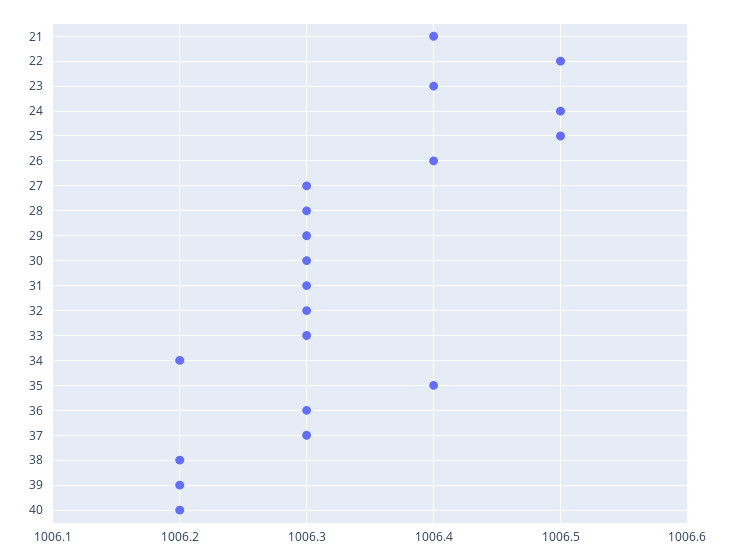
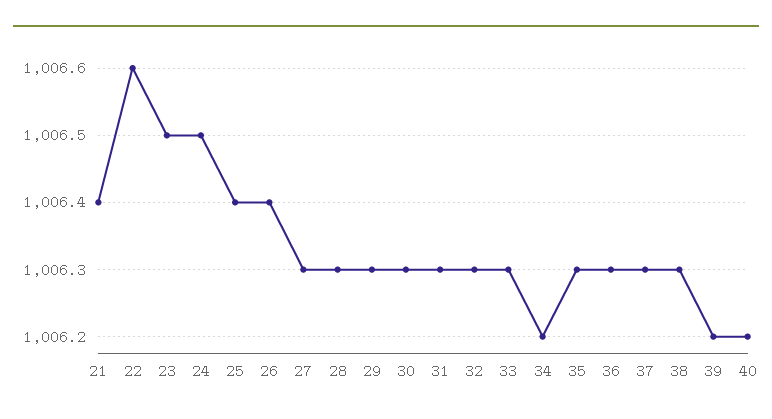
  {
    "21": 1006.4,
-   "22": 1006.5,
+   "22": 1006.6,
-   "23": 1006.4,
+   "23": 1006.5,
    "24": 1006.5,
-   "25": 1006.5,
+   "25": 1006.4,
    "26": 1006.4,
    "27": 1006.3,
    "28": 1006.3,
    "29": 1006.3,
    "30": 1006.3,
    "31": 1006.3,
    "32": 1006.3,
    "33": 1006.3,
    "34": 1006.2,
-   "35": 1006.4,
+   "35": 1006.3,
    "36": 1006.3,
    "37": 1006.3,
-   "38": 1006.2,
+   "38": 1006.3,
    "39": 1006.2,
    "40": 1006.2
  }

